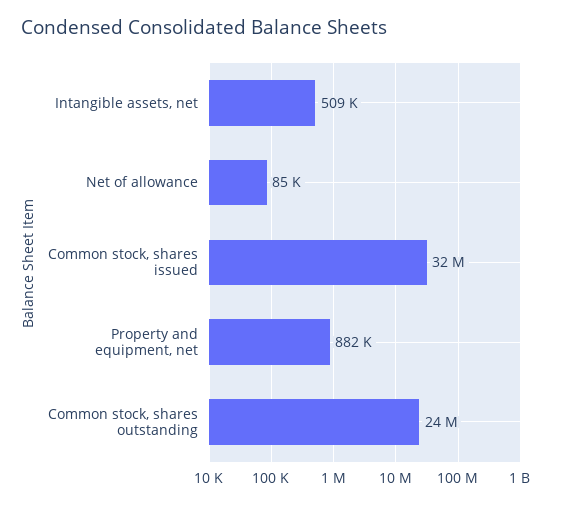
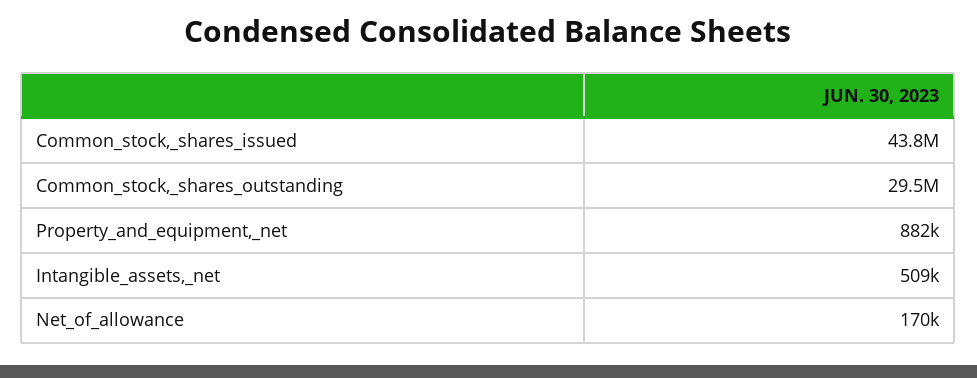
  {
    "Intangible assets, net": 509000,
-   "Net of allowance": 85000,
+   "Net of allowance": 170000,
-   "Common stock, shares issued": 32000000,
+   "Common stock, shares issued": 43800000,
    "Property and equipment, net": 882000,
-   "Common stock, shares outstanding": 24000000
+   "Common stock, shares outstanding": 29500000
  }

